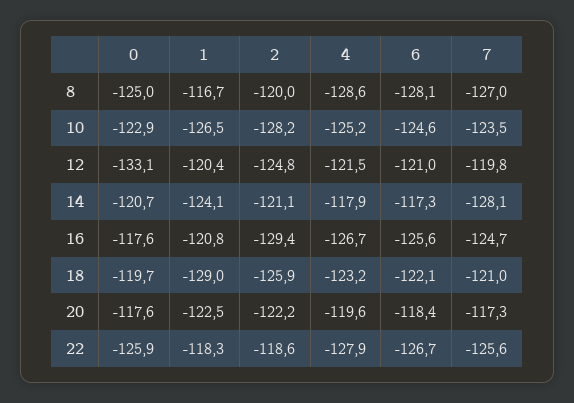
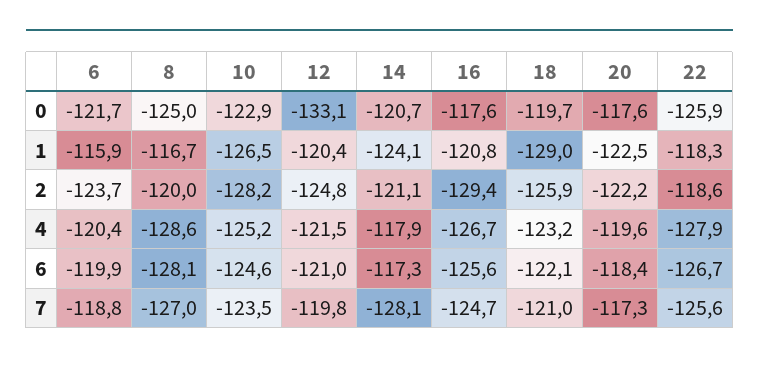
  {
    "0": {
      "8": -125,
      "10": -122.9,
      "12": -133.1,
      "14": -120.7,
      "16": -117.6,
      "18": -119.7,
      "20": -117.6,
-     "22": -125.9
+     "22": -125.9,
+     "6": -121.7
    },
    "1": {
      "8": -116.7,
      "10": -126.5,
      "12": -120.4,
      "14": -124.1,
      "16": -120.8,
      "18": -129,
      "20": -122.5,
-     "22": -118.3
+     "22": -118.3,
+     "6": -115.9
    },
    "2": {
      "8": -120,
      "10": -128.2,
      "12": -124.8,
      "14": -121.1,
      "16": -129.4,
      "18": -125.9,
      "20": -122.2,
-     "22": -118.6
+     "22": -118.6,
+     "6": -123.7
    },
    "4": {
      "8": -128.6,
      "10": -125.2,
      "12": -121.5,
      "14": -117.9,
      "16": -126.7,
      "18": -123.2,
      "20": -119.6,
-     "22": -127.9
+     "22": -127.9,
+     "6": -120.4
    },
    "6": {
      "8": -128.1,
      "10": -124.6,
      "12": -121,
      "14": -117.3,
      "16": -125.6,
      "18": -122.1,
      "20": -118.4,
-     "22": -126.7
+     "22": -126.7,
+     "6": -119.9
    },
    "7": {
      "8": -127,
      "10": -123.5,
      "12": -119.8,
      "14": -128.1,
      "16": -124.7,
      "18": -121,
      "20": -117.3,
-     "22": -125.6
+     "22": -125.6,
+     "6": -118.8
    }
  }

